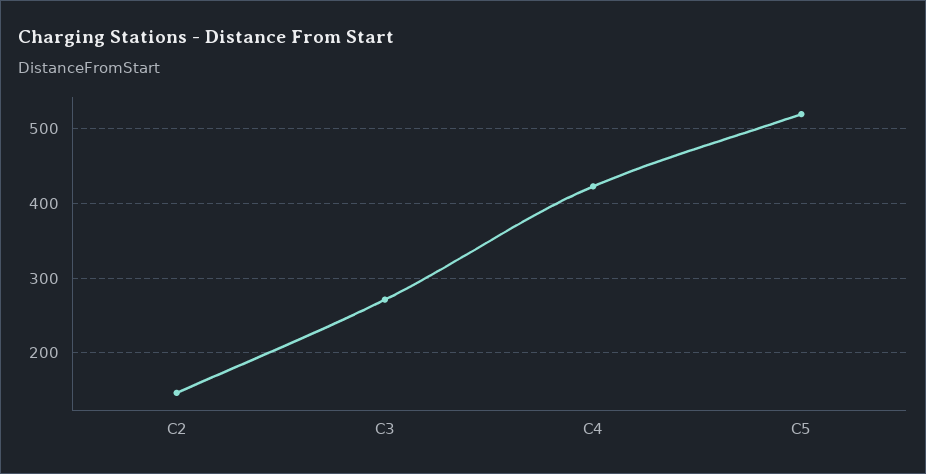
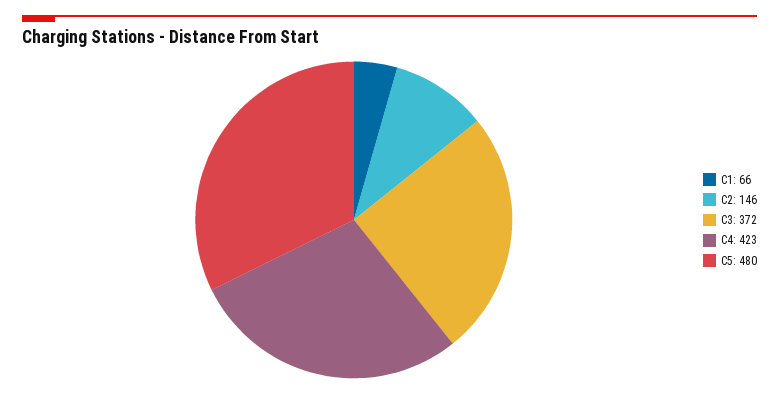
  {
    "C2": 146,
-   "C3": 270,
+   "C3": 372,
    "C4": 423,
-   "C5": 520
+   "C5": 480,
+   "C1": 66
  }

